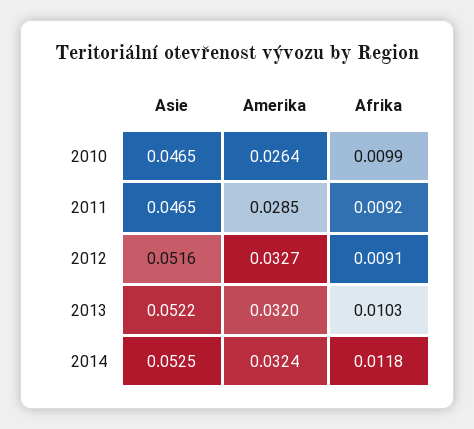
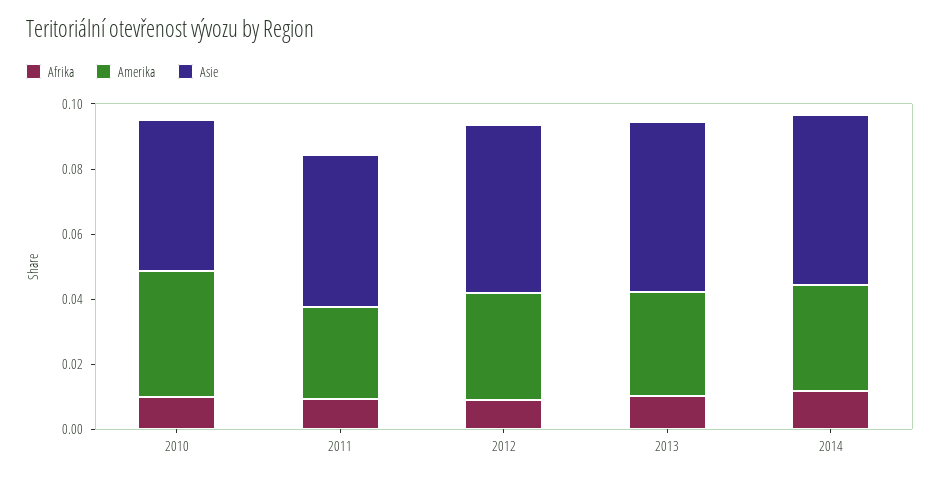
  {
    "Asie": {
      "2010": 0.0465,
      "2011": 0.0465,
      "2012": 0.0516,
      "2013": 0.0522,
      "2014": 0.0525
    },
    "Amerika": {
-     "2010": 0.0264,
+     "2010": 0.04,
      "2011": 0.0285,
      "2012": 0.0327,
      "2013": 0.032,
      "2014": 0.0324
    },
    "Afrika": {
      "2010": 0.0099,
      "2011": 0.0092,
      "2012": 0.0091,
      "2013": 0.0103,
      "2014": 0.0118
    }
  }

